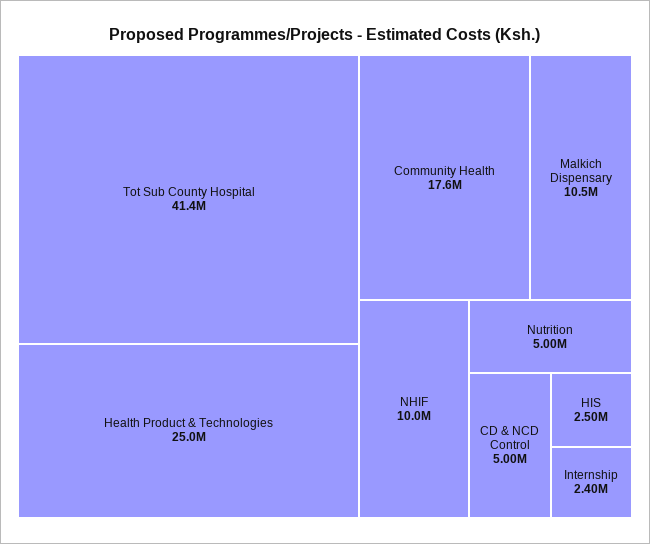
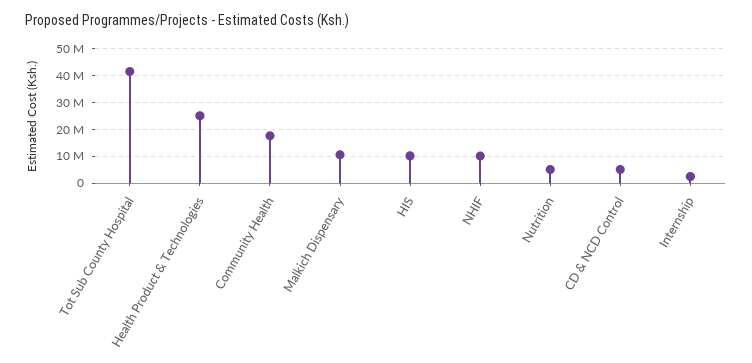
  {
    "Tot Sub County Hospital": 41400000,
    "Health Product & Technologies": 25000000,
    "Community Health": 17600000,
    "Malkich Dispensary": 10500000,
    "NHIF": 10000000,
    "Nutrition": 5000000,
    "CD & NCD Control": 5000000,
-   "HIS": 2500000,
+   "HIS": 10000000,
    "Internship": 2400000
  }

